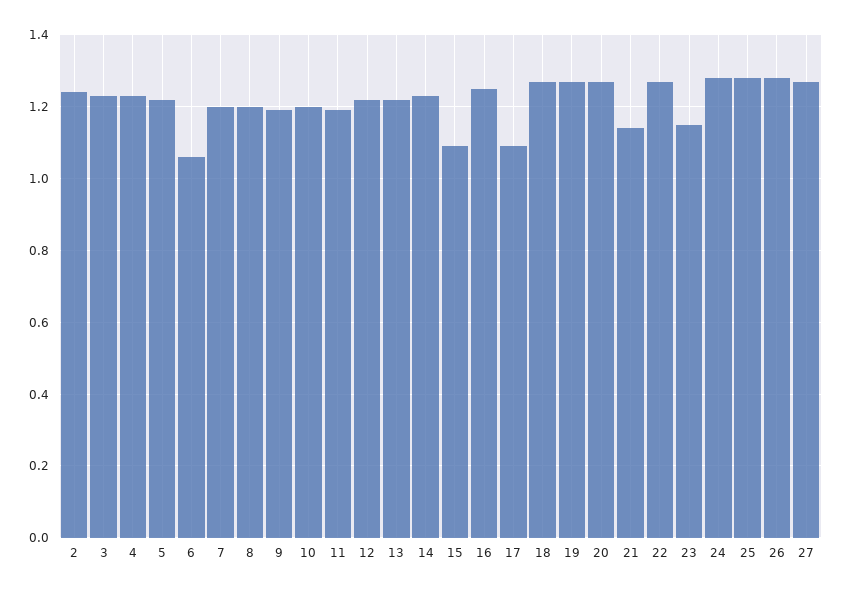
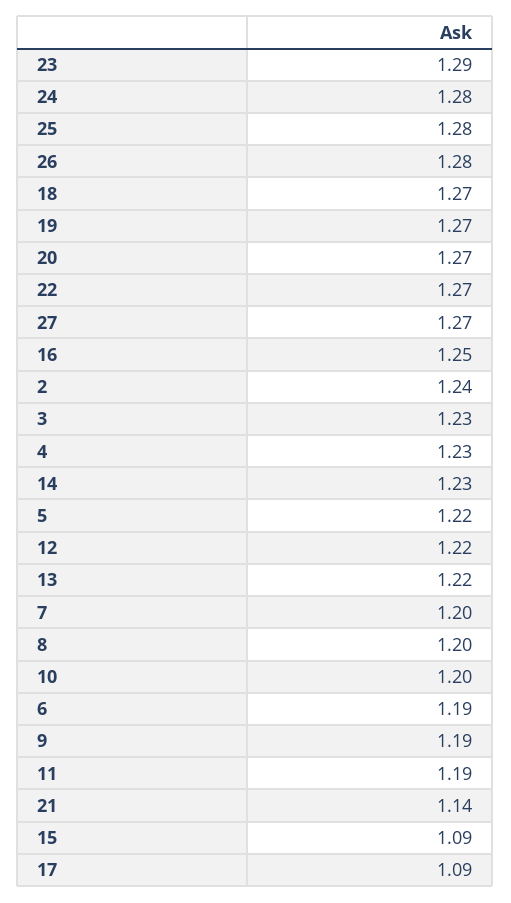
  {
    "2": 1.24,
    "3": 1.23,
    "4": 1.23,
    "5": 1.22,
-   "6": 1.05,
+   "6": 1.19,
    "7": 1.2,
    "8": 1.2,
    "9": 1.19,
    "10": 1.2,
    "11": 1.19,
    "12": 1.22,
    "13": 1.22,
    "14": 1.23,
    "15": 1.09,
    "16": 1.25,
    "17": 1.09,
    "18": 1.27,
    "19": 1.27,
    "20": 1.27,
    "21": 1.14,
    "22": 1.27,
-   "23": 1.15,
+   "23": 1.29,
    "24": 1.28,
    "25": 1.28,
    "26": 1.28,
    "27": 1.27
  }

